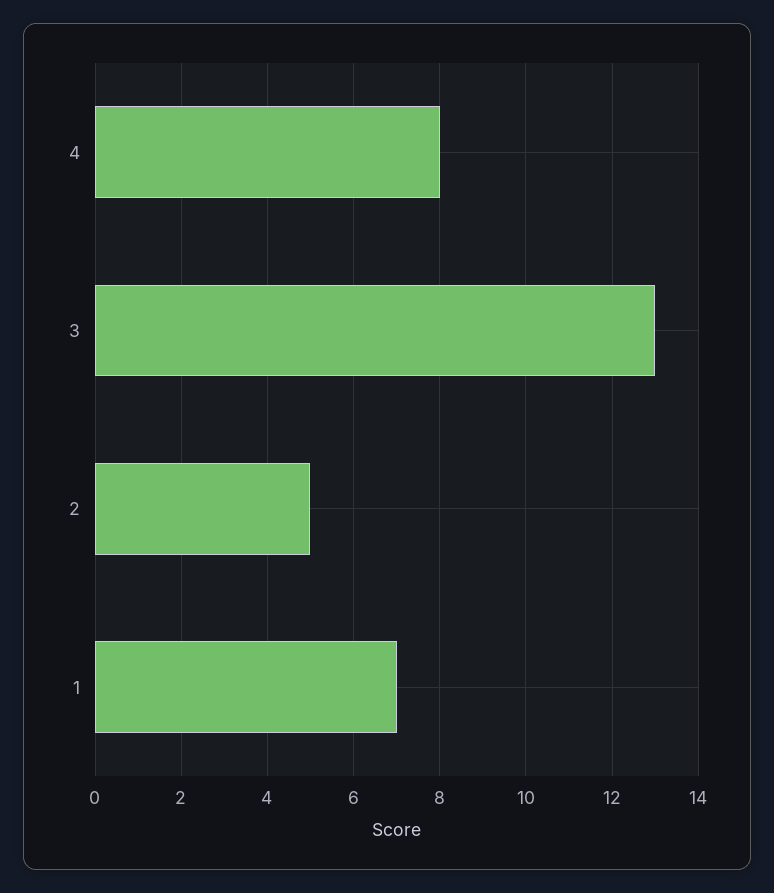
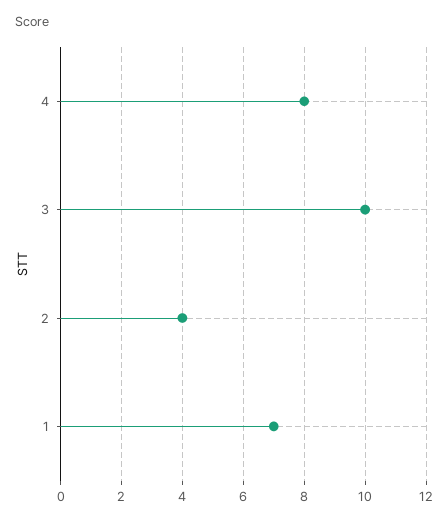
  {
    "4": 8,
-   "3": 13,
+   "3": 10,
-   "2": 5,
+   "2": 4,
    "1": 7
  }

